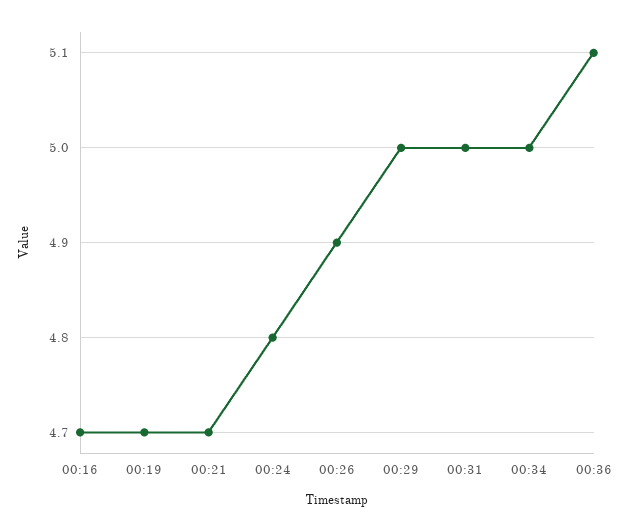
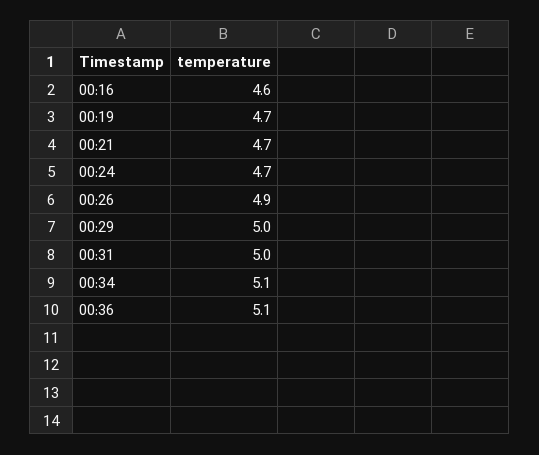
  {
-   "00:16": 4.7,
+   "00:16": 4.6,
    "00:19": 4.7,
    "00:21": 4.7,
-   "00:24": 4.8,
+   "00:24": 4.7,
    "00:26": 4.9,
    "00:29": 5,
    "00:31": 5,
-   "00:34": 5,
+   "00:34": 5.1,
    "00:36": 5.1
  }

